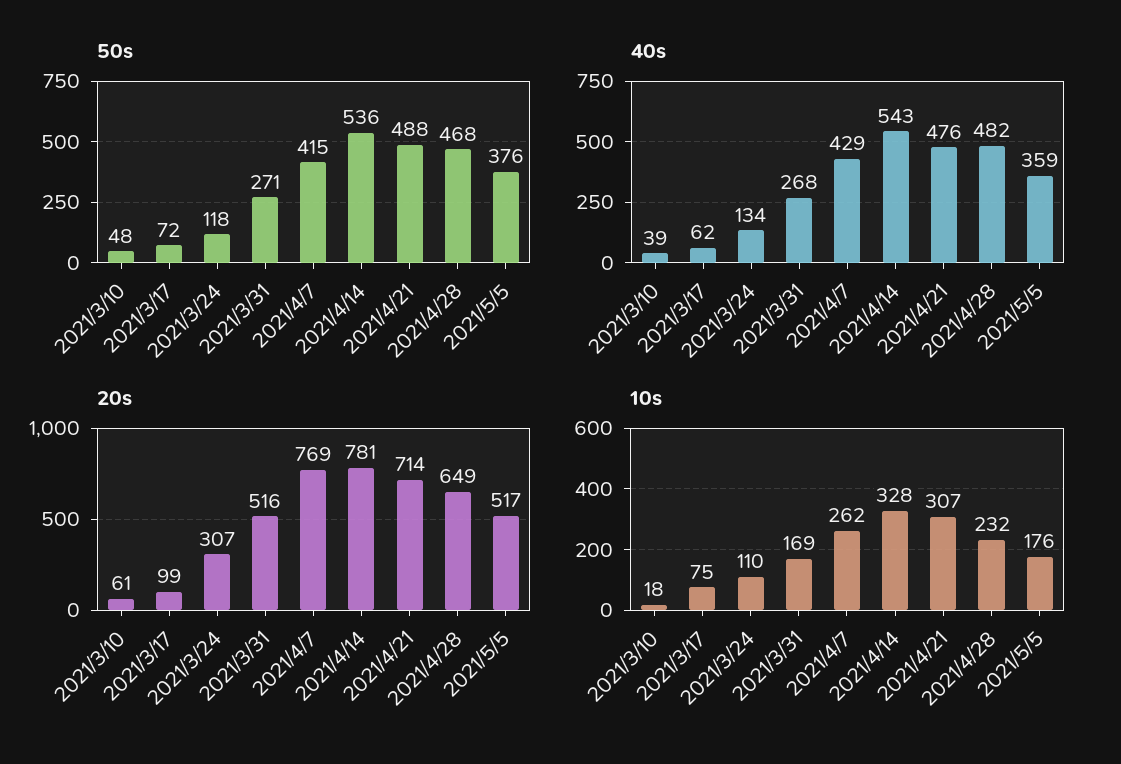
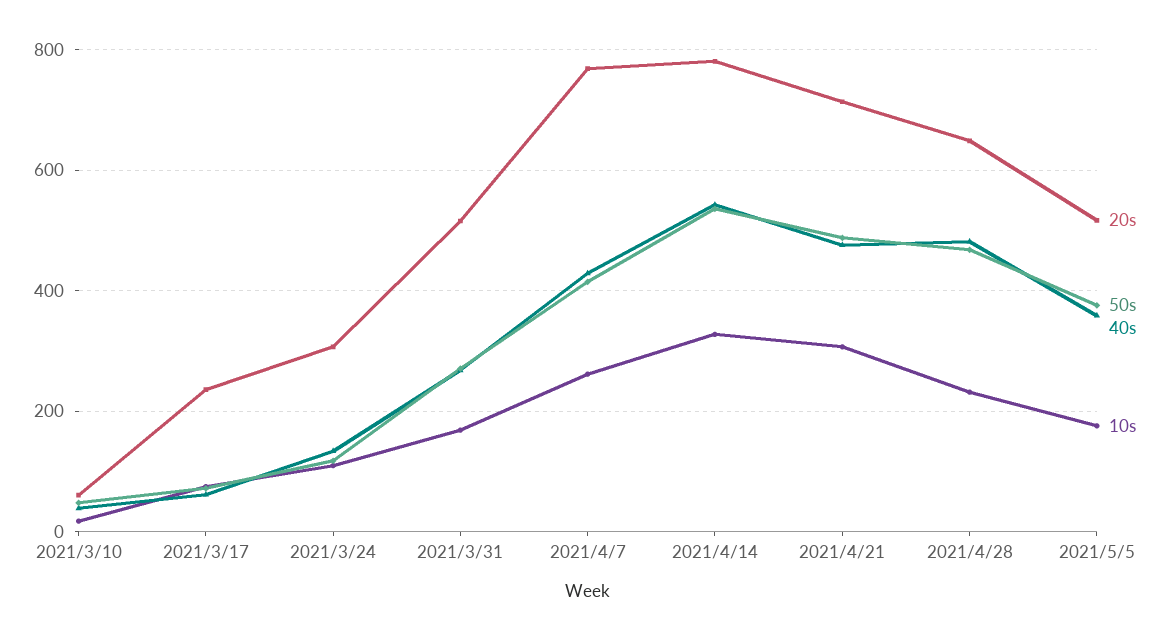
  {
    "50s": {
      "2021/3/10": 48,
      "2021/3/17": 72,
      "2021/3/24": 118,
      "2021/3/31": 271,
      "2021/4/7": 415,
      "2021/4/14": 536,
      "2021/4/21": 488,
      "2021/4/28": 468,
      "2021/5/5": 376
    },
    "40s": {
      "2021/3/10": 39,
      "2021/3/17": 62,
      "2021/3/24": 134,
      "2021/3/31": 268,
      "2021/4/7": 429,
      "2021/4/14": 543,
      "2021/4/21": 476,
      "2021/4/28": 482,
      "2021/5/5": 359
    },
    "20s": {
      "2021/3/10": 61,
-     "2021/3/17": 99,
+     "2021/3/17": 240,
      "2021/3/24": 307,
      "2021/3/31": 516,
      "2021/4/7": 769,
      "2021/4/14": 781,
      "2021/4/21": 714,
      "2021/4/28": 649,
      "2021/5/5": 517
    },
    "10s": {
      "2021/3/10": 18,
      "2021/3/17": 75,
      "2021/3/24": 110,
      "2021/3/31": 169,
      "2021/4/7": 262,
      "2021/4/14": 328,
      "2021/4/21": 307,
      "2021/4/28": 232,
      "2021/5/5": 176
    }
  }

